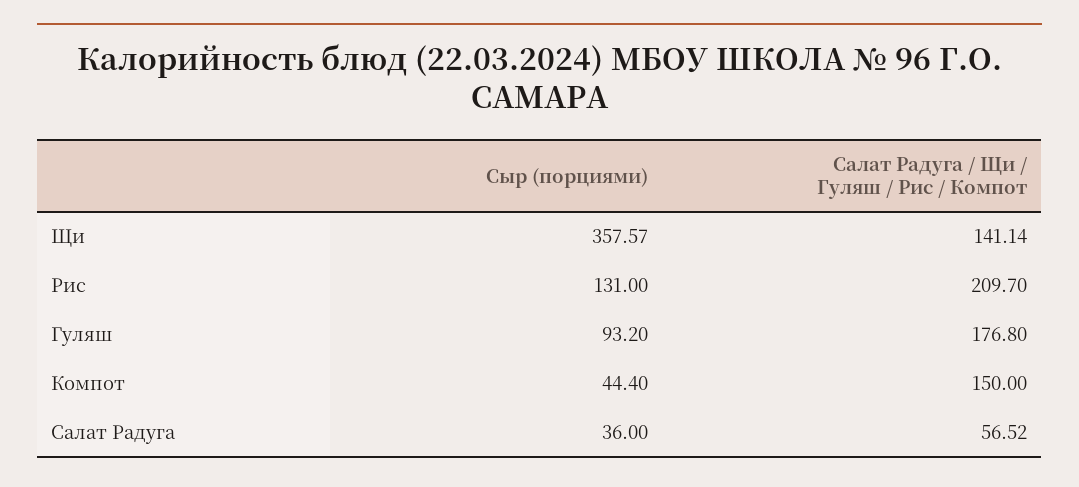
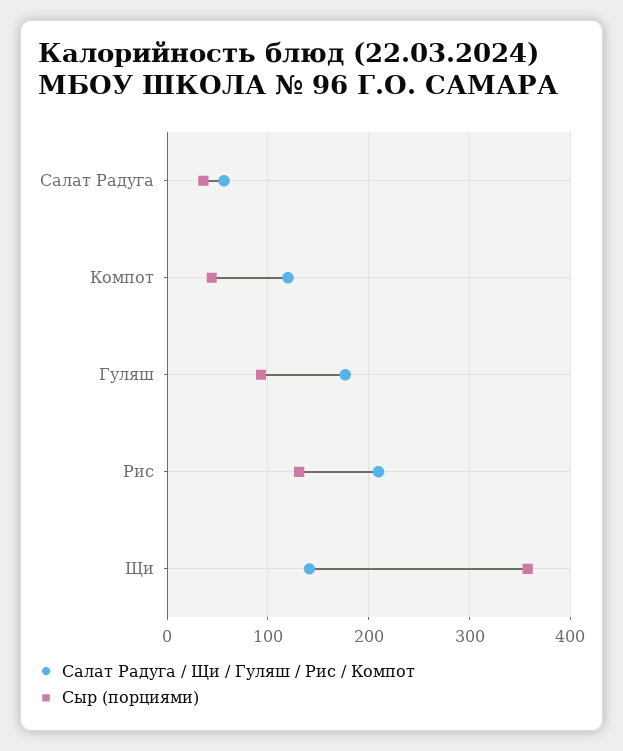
  {
    "Сыр (порциями)": {
      "Щи": 357.57,
      "Рис": 131,
      "Гуляш": 93.2,
      "Компот": 44.4,
      "Салат Радуга": 36
    },
    "Салат Радуга / Щи / Гуляш / Рис / Компот": {
      "Щи": 141.14,
      "Рис": 209.7,
      "Гуляш": 176.8,
-     "Компот": 150,
+     "Компот": 120,
      "Салат Радуга": 56.52
    }
  }

